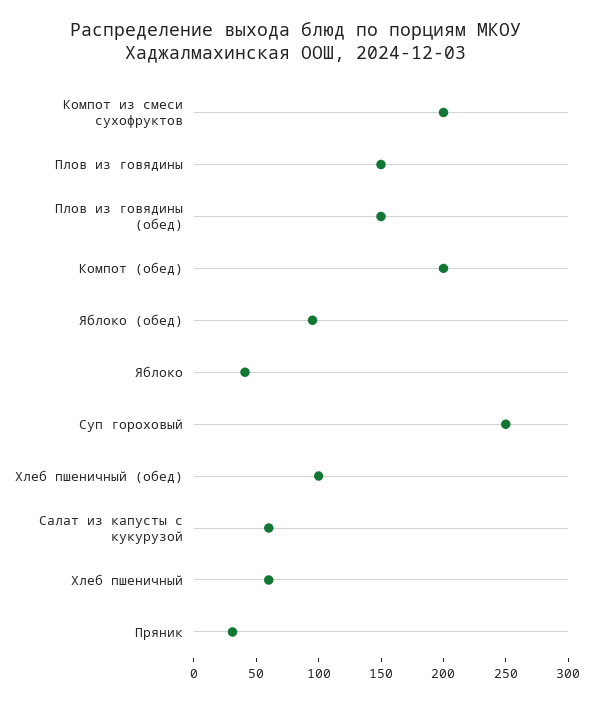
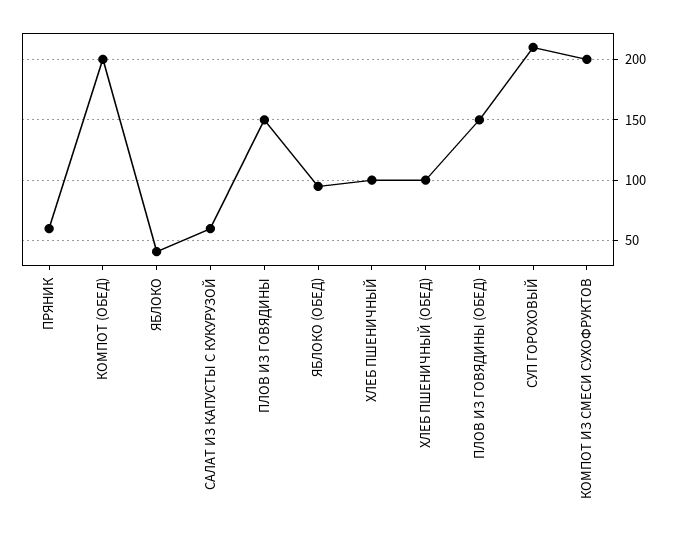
  {
    "Компот из смеси сухофруктов": 200,
    "Плов из говядины": 150,
    "Плов из говядины (обед)": 150,
    "Компот (обед)": 200,
    "Яблоко (обед)": 95,
    "Яблоко": 40,
-   "Суп гороховый": 250,
+   "Суп гороховый": 210,
    "Хлеб пшеничный (обед)": 100,
    "Салат из капусты с кукурузой": 60,
-   "Хлеб пшеничный": 60,
+   "Хлеб пшеничный": 100,
-   "Пряник": 30
+   "Пряник": 60
  }

